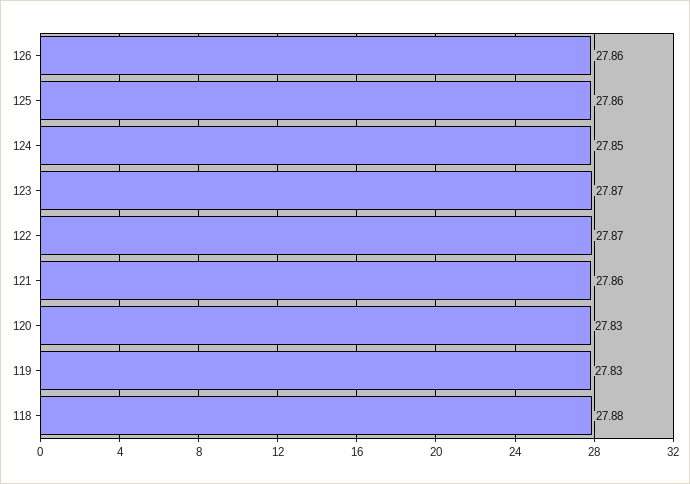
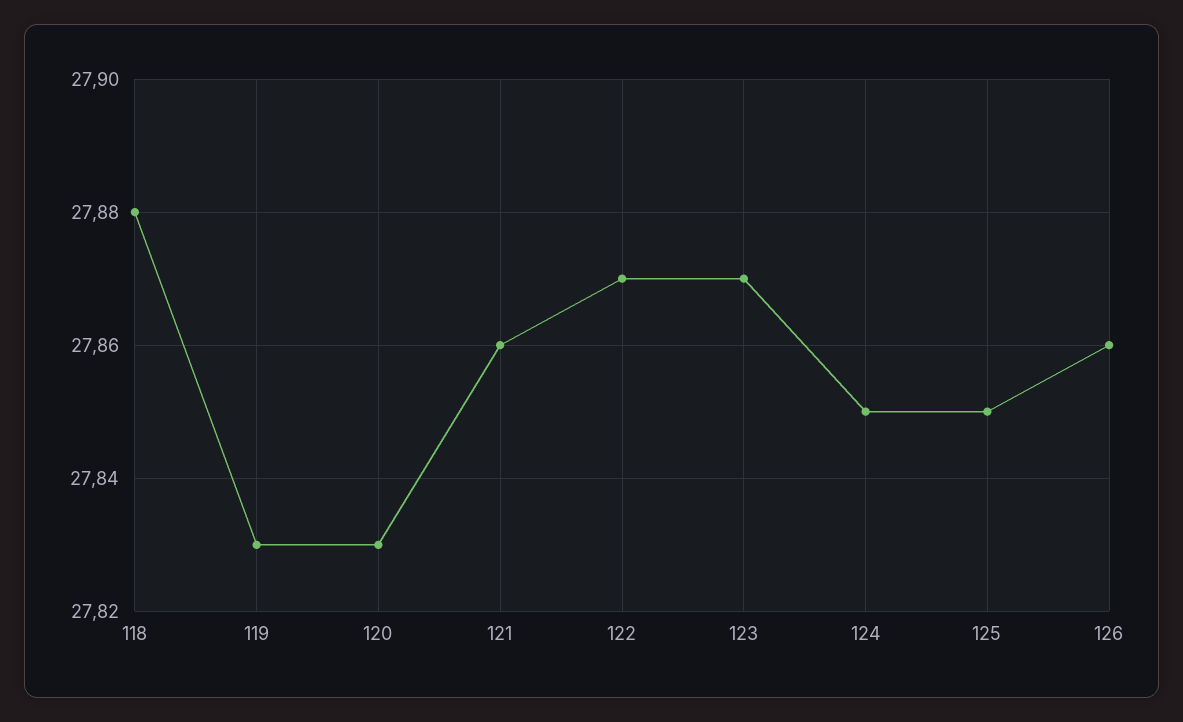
  {
    "126": 27.86,
-   "125": 27.86,
+   "125": 27.85,
    "124": 27.85,
    "123": 27.87,
    "122": 27.87,
    "121": 27.86,
    "120": 27.83,
    "119": 27.83,
    "118": 27.88
  }

